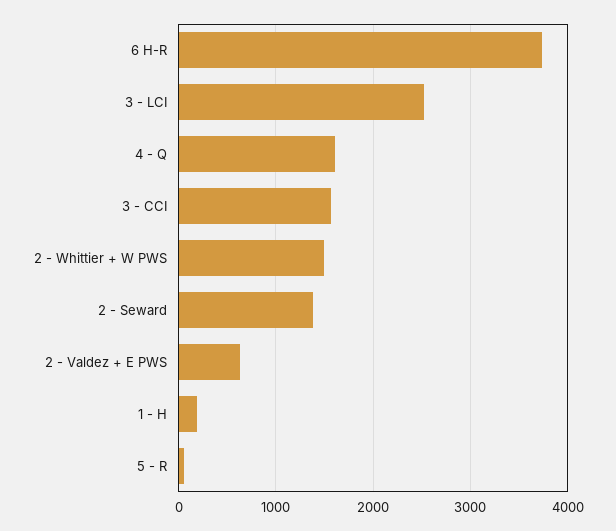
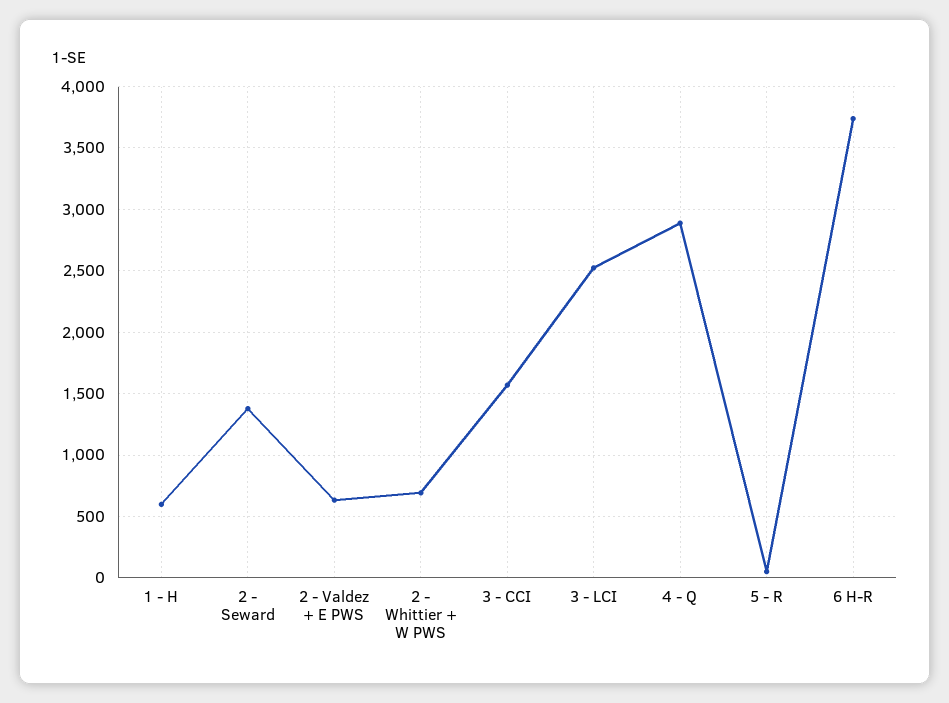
  {
    "6 H-R": 3750,
    "3 - LCI": 2500,
-   "4 - Q": 1600,
+   "4 - Q": 2900,
    "3 - CCI": 1550,
-   "2 - Whittier + W PWS": 1500,
+   "2 - Whittier + W PWS": 700,
    "2 - Seward": 1400,
    "2 - Valdez + E PWS": 650,
-   "1 - H": 200,
+   "1 - H": 600,
    "5 - R": 50
  }

